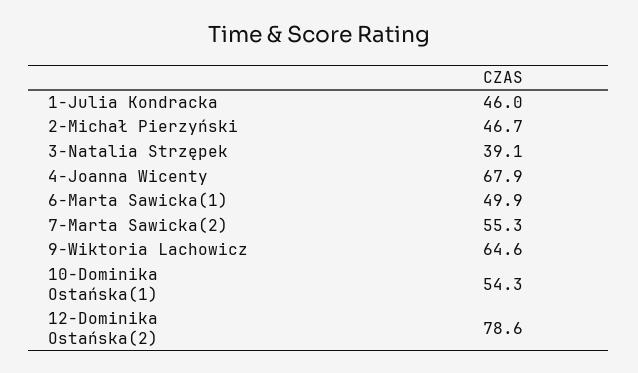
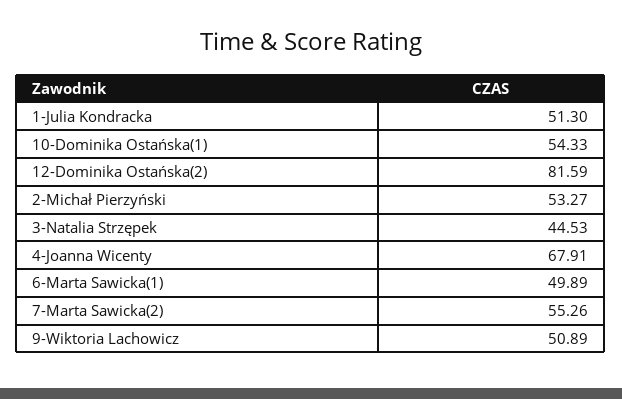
  {
-   "1-Julia Kondracka": 46,
+   "1-Julia Kondracka": 51.3,
-   "2-Michał Pierzyński": 46.7,
+   "2-Michał Pierzyński": 53.27,
-   "3-Natalia Strzępek": 39.1,
+   "3-Natalia Strzępek": 44.53,
    "4-Joanna Wicenty": 67.91,
    "6-Marta Sawicka(1)": 49.89,
    "7-Marta Sawicka(2)": 55.26,
-   "9-Wiktoria Lachowicz": 64.6,
+   "9-Wiktoria Lachowicz": 50.89,
    "10-Dominika Ostańska(1)": 54.33,
-   "12-Dominika Ostańska(2)": 78.6
+   "12-Dominika Ostańska(2)": 81.59
  }

